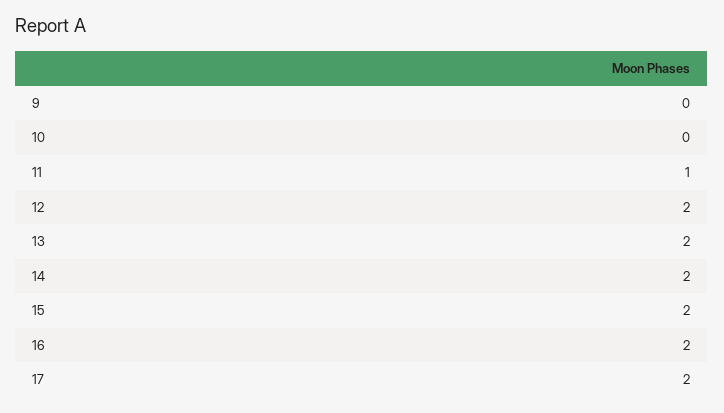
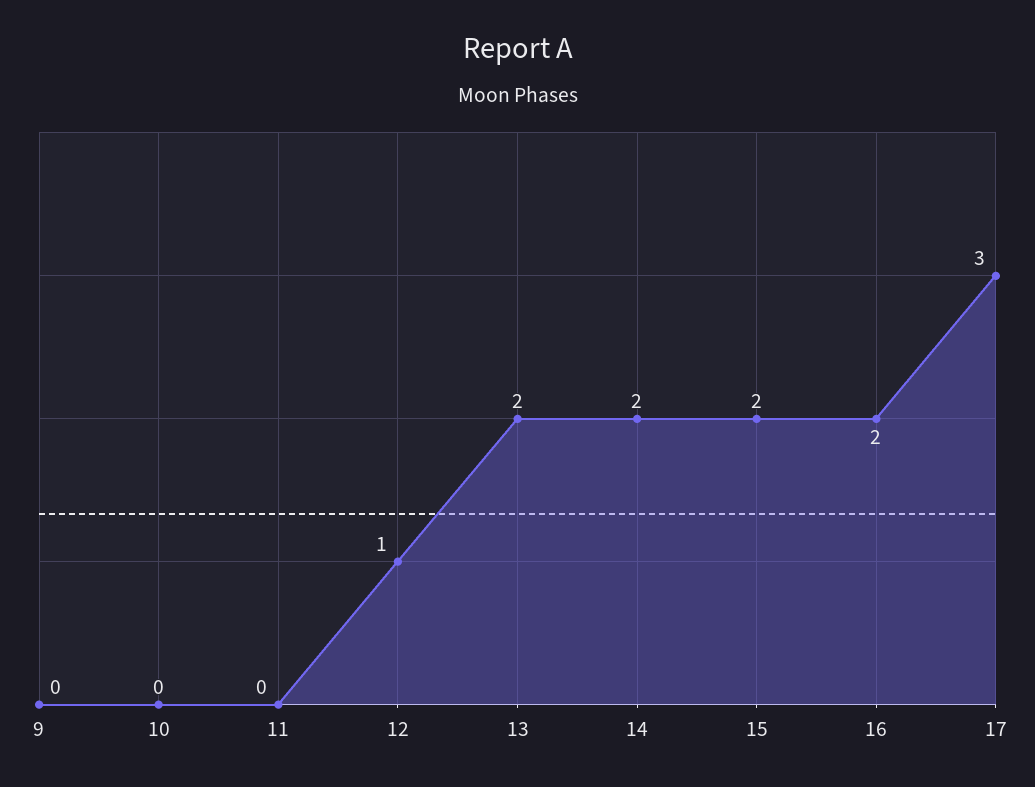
  {
    "9": 0,
    "10": 0,
-   "11": 1,
+   "11": 0,
-   "12": 2,
+   "12": 1,
    "13": 2,
    "14": 2,
    "15": 2,
    "16": 2,
-   "17": 2
+   "17": 3
  }

